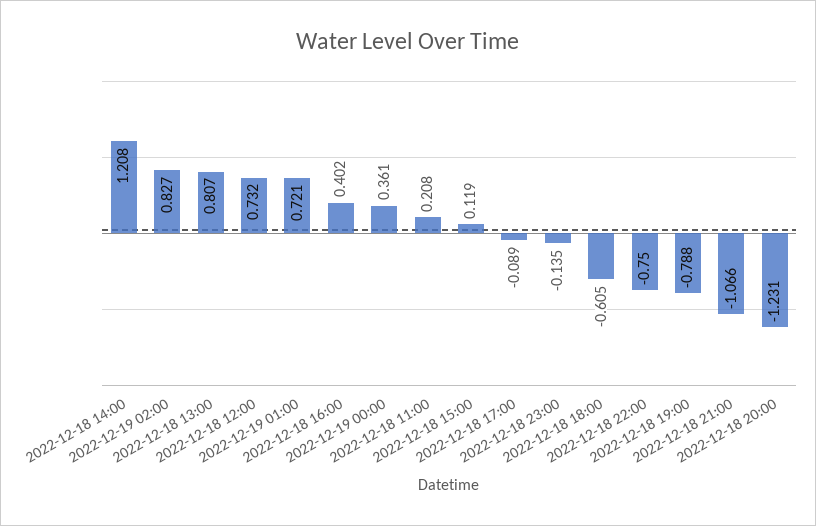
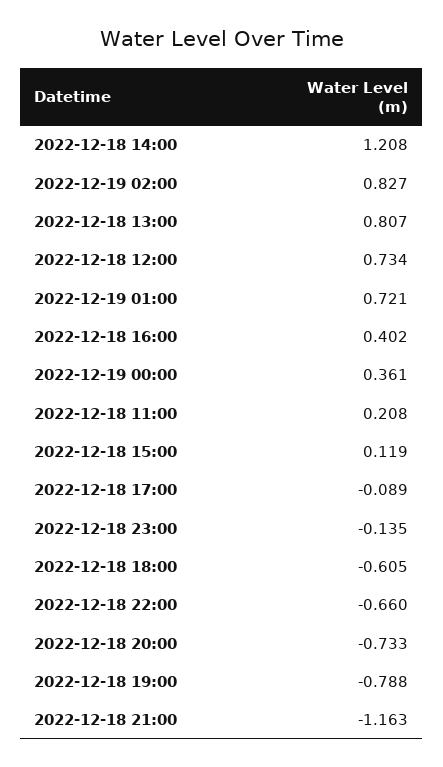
  {
    "2022-12-18 14:00": 1.208,
    "2022-12-19 02:00": 0.827,
    "2022-12-18 13:00": 0.807,
-   "2022-12-18 12:00": 0.732,
+   "2022-12-18 12:00": 0.734,
    "2022-12-19 01:00": 0.721,
    "2022-12-18 16:00": 0.402,
    "2022-12-19 00:00": 0.361,
    "2022-12-18 11:00": 0.208,
    "2022-12-18 15:00": 0.119,
    "2022-12-18 17:00": -0.089,
    "2022-12-18 23:00": -0.135,
    "2022-12-18 18:00": -0.605,
-   "2022-12-18 22:00": -0.75,
+   "2022-12-18 22:00": -0.66,
    "2022-12-18 19:00": -0.788,
-   "2022-12-18 21:00": -1.066,
+   "2022-12-18 21:00": -1.163,
-   "2022-12-18 20:00": -1.231
+   "2022-12-18 20:00": -0.733
  }

